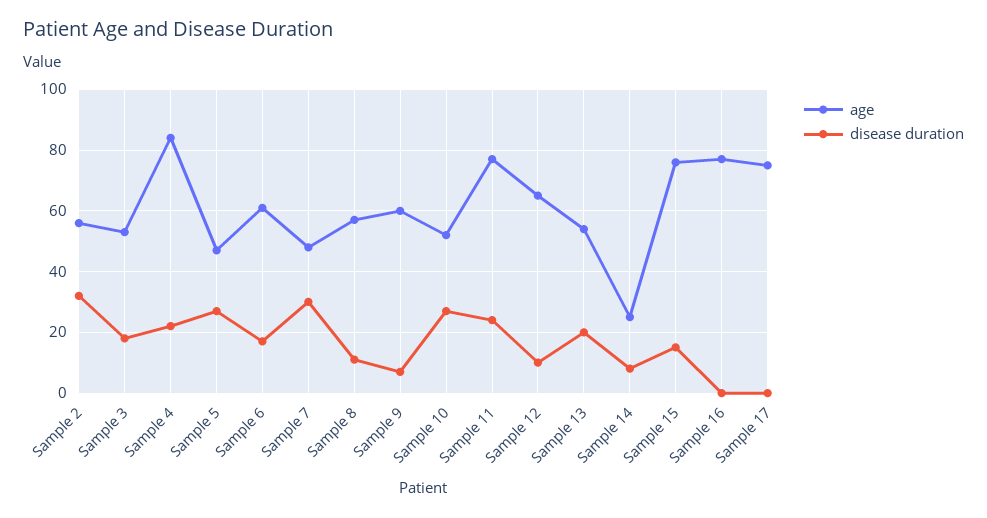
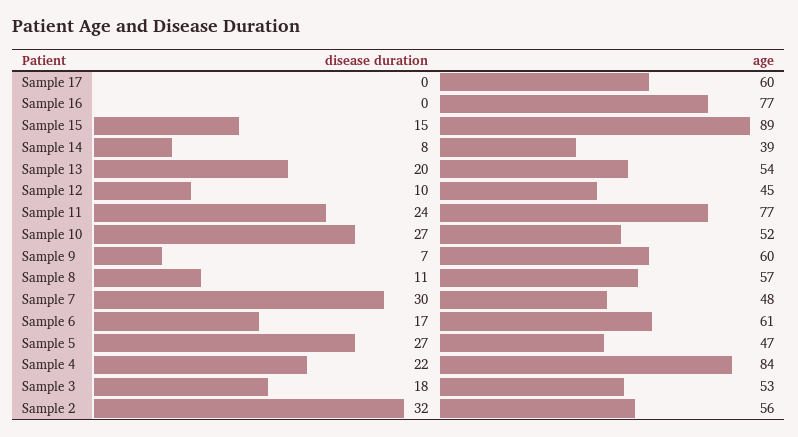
  {
    "age": {
      "Sample 2": 56,
      "Sample 3": 53,
      "Sample 4": 84,
      "Sample 5": 47,
      "Sample 6": 61,
      "Sample 7": 48,
      "Sample 8": 57,
      "Sample 9": 60,
      "Sample 10": 52,
      "Sample 11": 77,
-     "Sample 12": 65,
+     "Sample 12": 45,
      "Sample 13": 54,
-     "Sample 14": 25,
+     "Sample 14": 39,
-     "Sample 15": 75,
+     "Sample 15": 89,
      "Sample 16": 77,
-     "Sample 17": 75
+     "Sample 17": 60
    },
    "disease duration": {
      "Sample 2": 32,
      "Sample 3": 18,
      "Sample 4": 22,
      "Sample 5": 27,
      "Sample 6": 17,
      "Sample 7": 30,
      "Sample 8": 11,
      "Sample 9": 7,
      "Sample 10": 27,
      "Sample 11": 24,
      "Sample 12": 10,
      "Sample 13": 20,
      "Sample 14": 8,
      "Sample 15": 15,
      "Sample 16": 0,
      "Sample 17": 0
    }
  }

